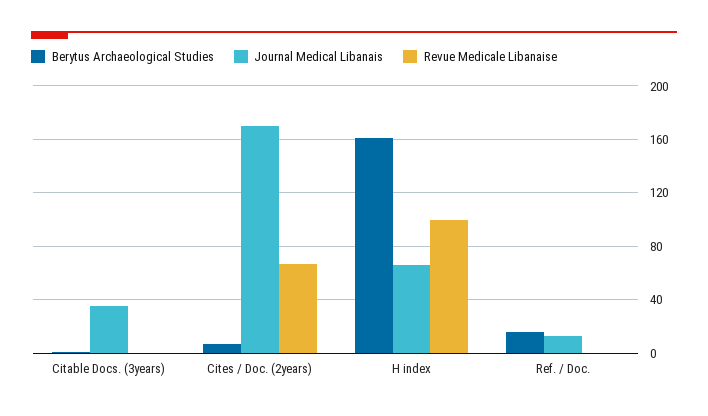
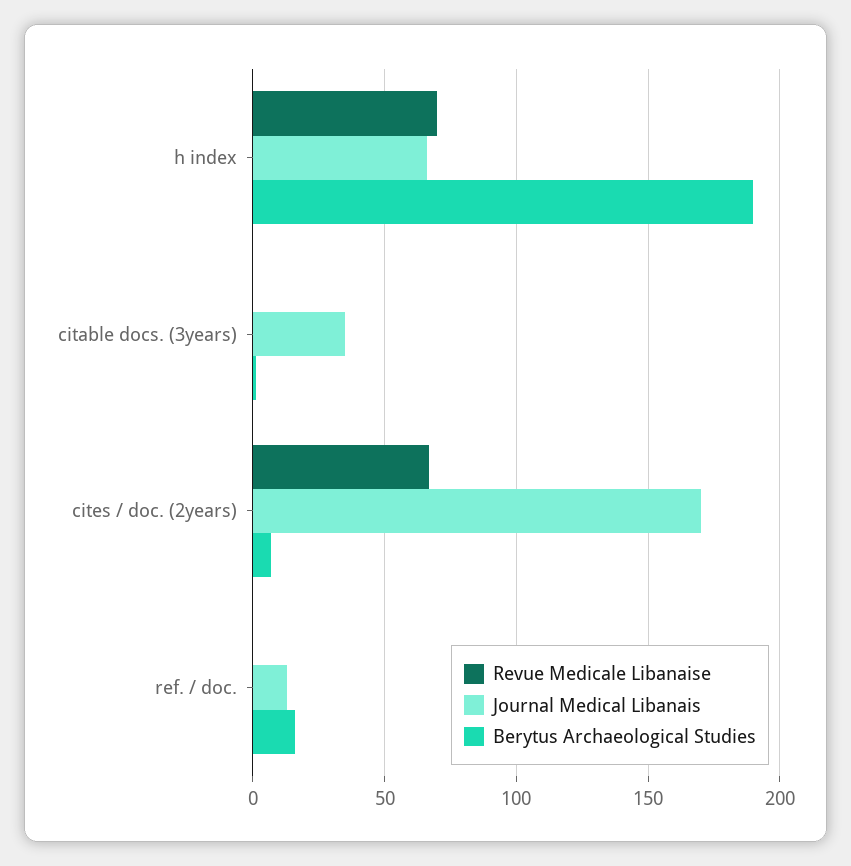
  {
    "Berytus Archaeological Studies": {
      "Citable Docs. (3years)": 0,
      "Cites / Doc. (2years)": 5,
-     "H index": 160,
+     "H index": 190,
      "Ref. / Doc.": 15
    },
    "Journal Medical Libanais": {
      "Citable Docs. (3years)": 35,
      "Cites / Doc. (2years)": 170,
      "H index": 65,
      "Ref. / Doc.": 15
    },
    "Revue Medicale Libanaise": {
      "Citable Docs. (3years)": 0,
      "Cites / Doc. (2years)": 65,
-     "H index": 100,
+     "H index": 70,
      "Ref. / Doc.": 0
    }
  }

